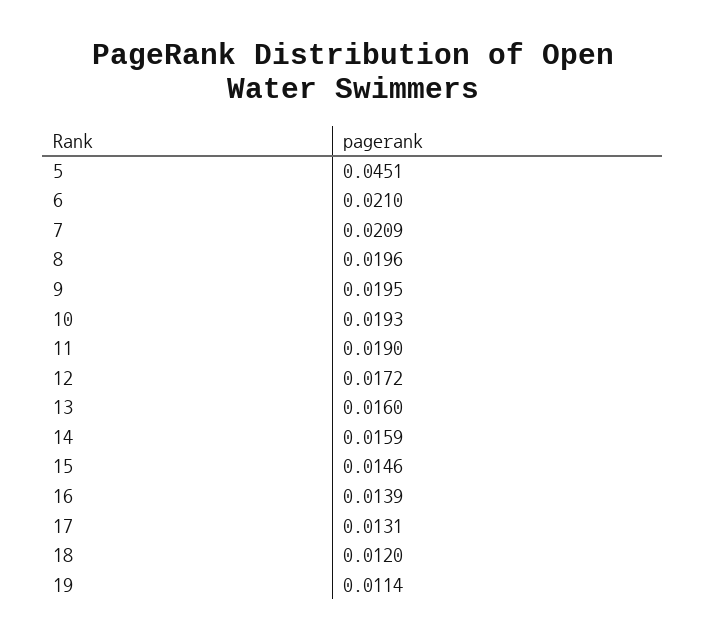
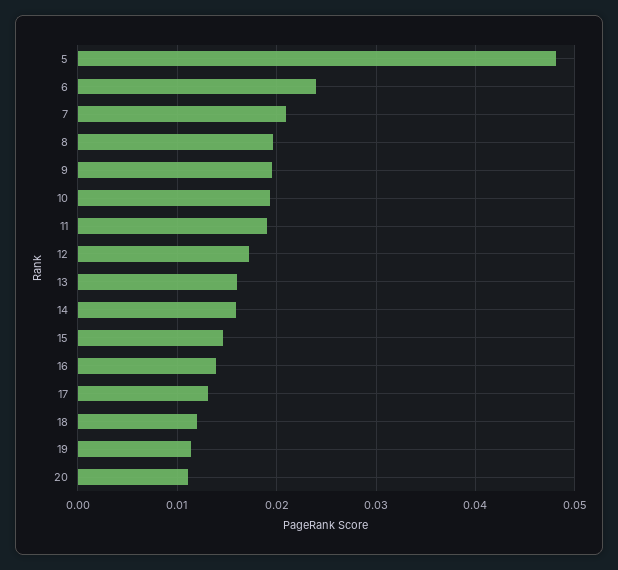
  {
-   "5": 0.0451,
+   "5": 0.048,
-   "6": 0.021,
+   "6": 0.024,
    "7": 0.0209,
    "8": 0.0196,
    "9": 0.0195,
    "10": 0.0193,
    "11": 0.019,
    "12": 0.0172,
    "13": 0.016,
    "14": 0.0159,
    "15": 0.0146,
    "16": 0.0139,
    "17": 0.0131,
    "18": 0.012,
-   "19": 0.0114
+   "19": 0.0114,
+   "20": 0.011
  }

